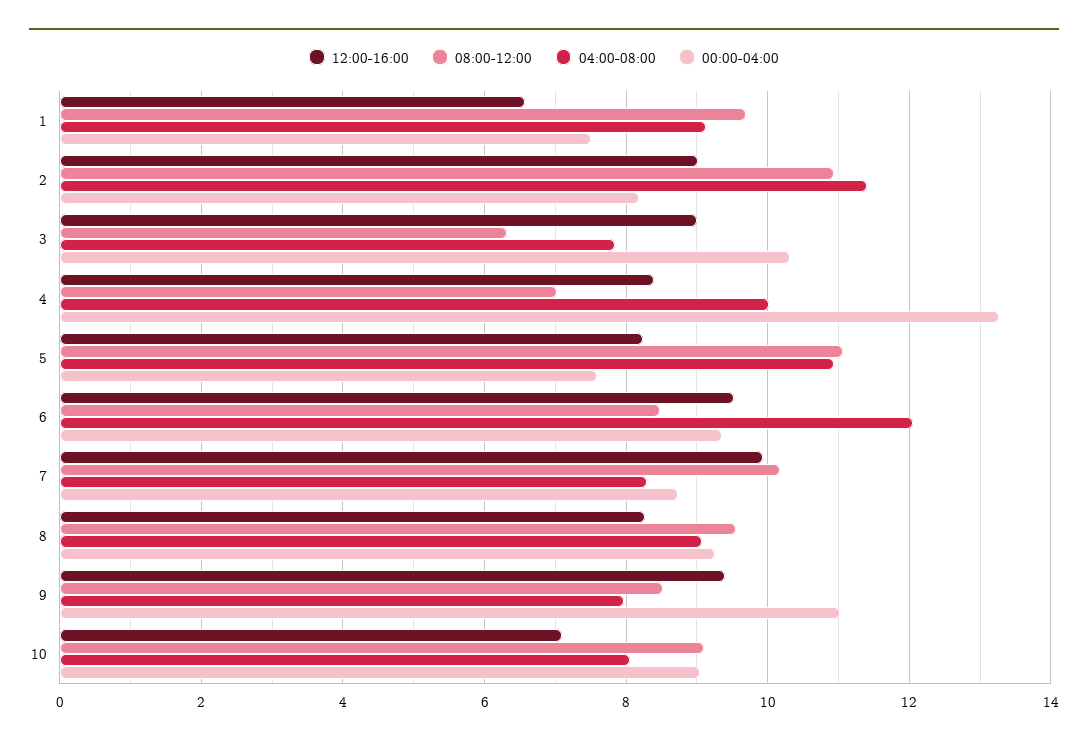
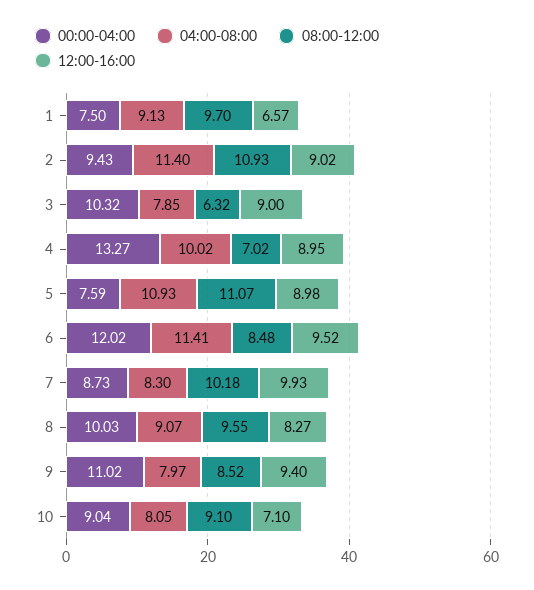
  {
    "12:00-16:00": {
      "1": 6.57,
      "2": 9.02,
      "3": 9,
-     "4": 8.4,
+     "4": 8.95,
-     "5": 8.2,
+     "5": 8.98,
      "6": 9.52,
      "7": 9.93,
      "8": 8.27,
      "9": 9.4,
      "10": 7.1
    },
    "08:00-12:00": {
      "1": 9.7,
      "2": 10.93,
      "3": 6.32,
      "4": 7.02,
      "5": 11.07,
      "6": 8.48,
      "7": 10.18,
      "8": 9.55,
      "9": 8.52,
      "10": 9.1
    },
    "04:00-08:00": {
      "1": 9.13,
      "2": 11.4,
      "3": 7.85,
      "4": 10.02,
      "5": 10.93,
-     "6": 12,
+     "6": 11.41,
      "7": 8.3,
      "8": 9.07,
      "9": 7.97,
      "10": 8.05
    },
    "00:00-04:00": {
      "1": 7.5,
-     "2": 8.2,
+     "2": 9.43,
      "3": 10.32,
      "4": 13.27,
      "5": 7.59,
-     "6": 9.4,
+     "6": 12.02,
      "7": 8.73,
-     "8": 9.2,
+     "8": 10.03,
      "9": 11.02,
      "10": 9.04
    }
  }

